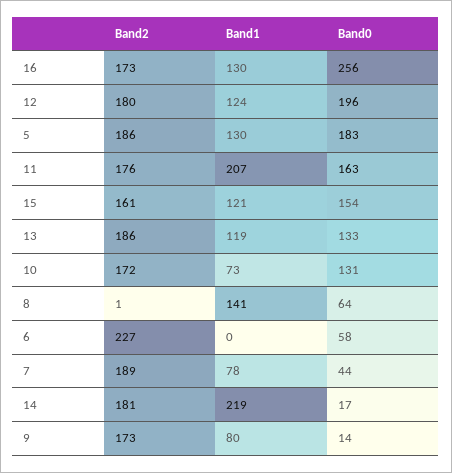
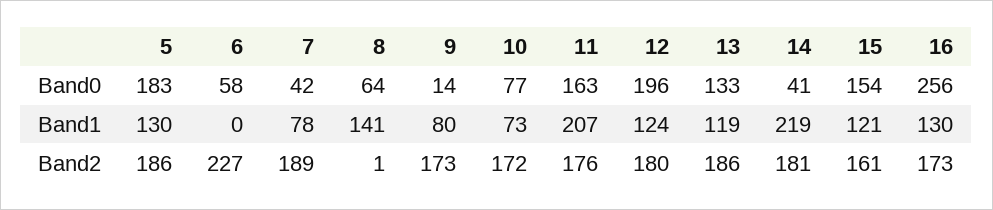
  {
    "Band2": {
      "16": 173,
      "12": 180,
      "5": 186,
      "11": 176,
      "15": 161,
      "13": 186,
      "10": 172,
      "8": 1,
      "6": 227,
      "7": 189,
      "14": 181,
      "9": 173
    },
    "Band1": {
      "16": 130,
      "12": 124,
      "5": 130,
      "11": 207,
      "15": 121,
      "13": 119,
      "10": 73,
      "8": 141,
      "6": 0,
      "7": 78,
      "14": 219,
      "9": 80
    },
    "Band0": {
      "16": 256,
      "12": 196,
      "5": 183,
      "11": 163,
      "15": 154,
      "13": 133,
-     "10": 131,
+     "10": 77,
      "8": 64,
      "6": 58,
-     "7": 44,
+     "7": 42,
-     "14": 17,
+     "14": 41,
      "9": 14
    }
  }

